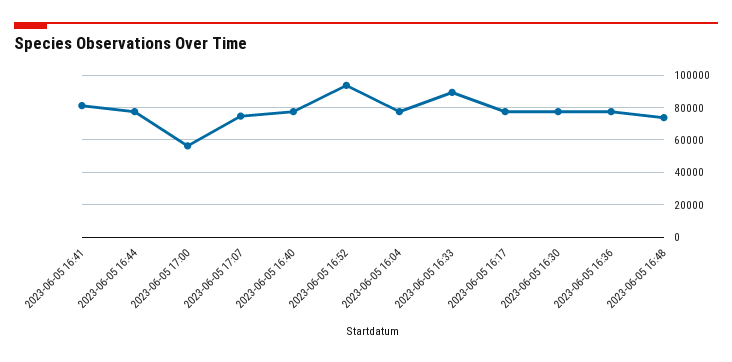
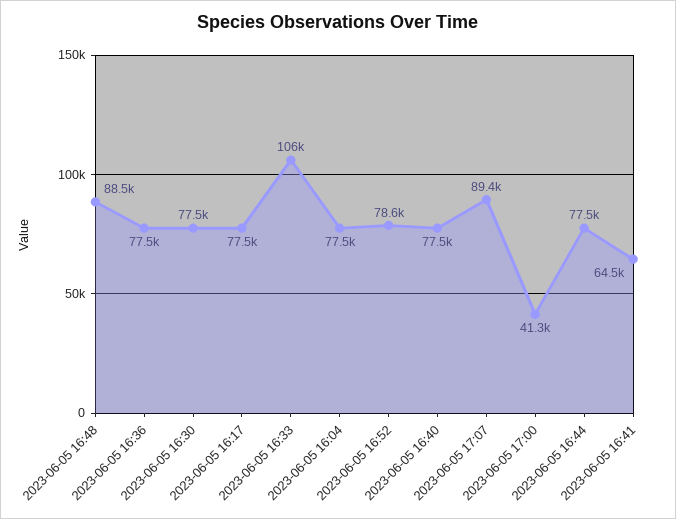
  {
-   "2023-06-05 16:41": 80000,
+   "2023-06-05 16:41": 64500,
    "2023-06-05 16:44": 77500,
-   "2023-06-05 17:00": 55000,
+   "2023-06-05 17:00": 41300,
-   "2023-06-05 17:07": 75000,
+   "2023-06-05 17:07": 89400,
    "2023-06-05 16:40": 77500,
-   "2023-06-05 16:52": 95000,
+   "2023-06-05 16:52": 78600,
    "2023-06-05 16:04": 77500,
-   "2023-06-05 16:33": 90000,
+   "2023-06-05 16:33": 106000,
    "2023-06-05 16:17": 77500,
    "2023-06-05 16:30": 77500,
    "2023-06-05 16:36": 77500,
-   "2023-06-05 16:48": 75000
+   "2023-06-05 16:48": 88500
  }

